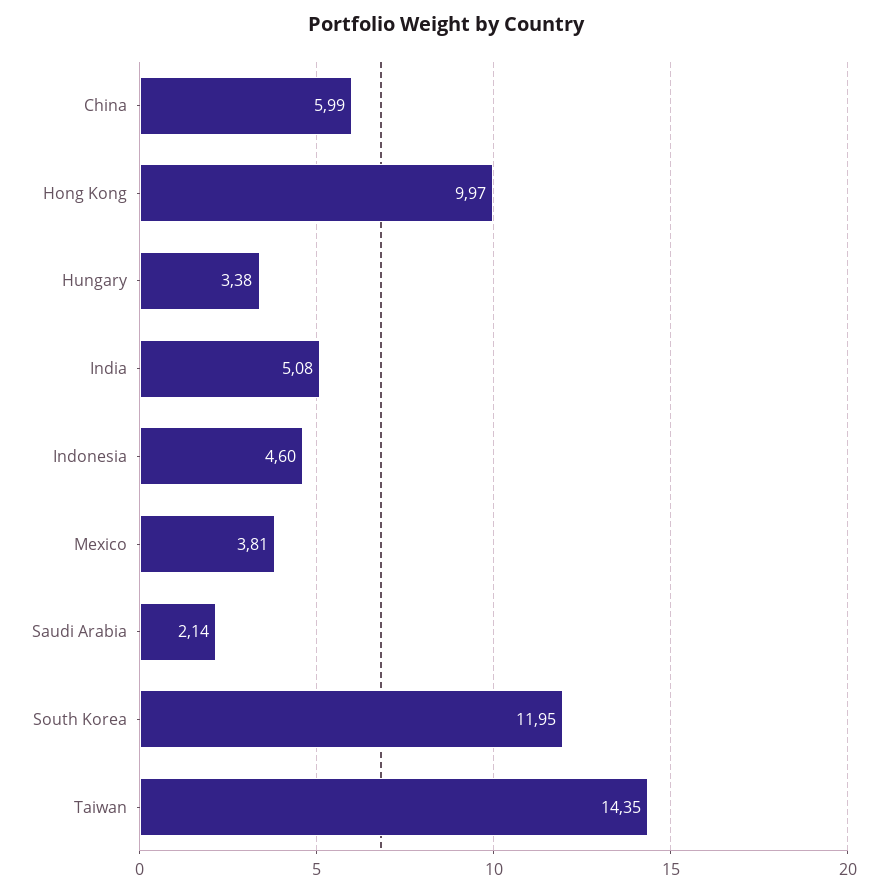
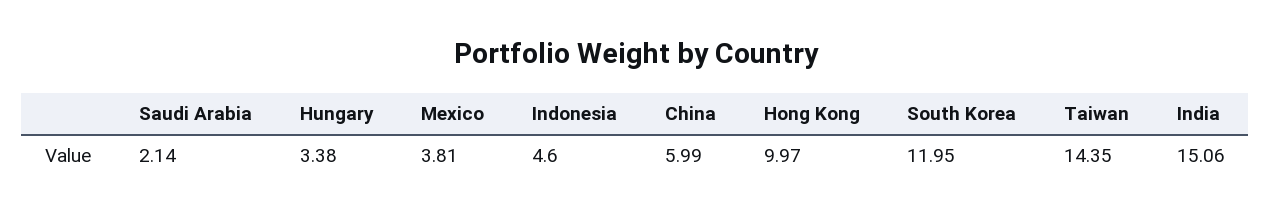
  {
    "China": 5.99,
    "Hong Kong": 9.97,
    "Hungary": 3.38,
-   "India": 5.08,
+   "India": 15.06,
    "Indonesia": 4.6,
    "Mexico": 3.81,
    "Saudi Arabia": 2.14,
    "South Korea": 11.95,
    "Taiwan": 14.35
  }

